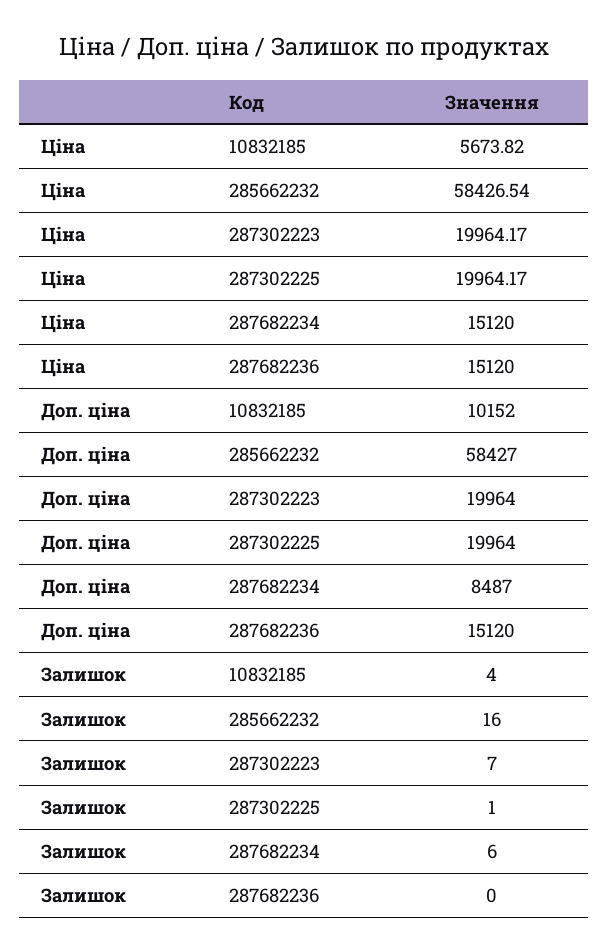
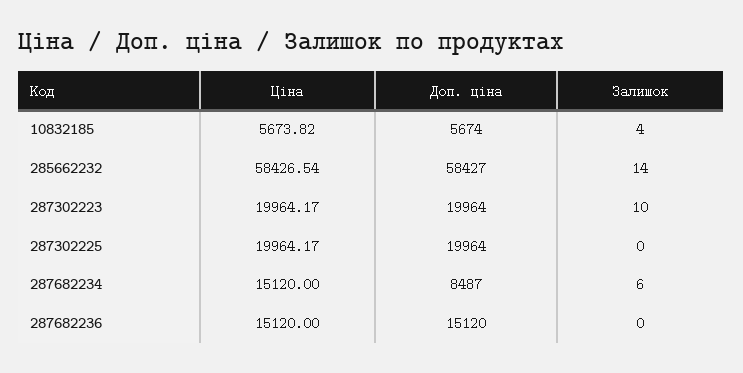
  {
    "Ціна": {
      "10832185": 5673.82,
      "285662232": 58426.54,
      "287302223": 19964.17,
      "287302225": 19964.17,
      "287682234": 15120,
      "287682236": 15120
    },
    "Доп. ціна": {
-     "10832185": 10152,
+     "10832185": 5674,
      "285662232": 58427,
      "287302223": 19964,
      "287302225": 19964,
      "287682234": 8487,
      "287682236": 15120
    },
    "Залишок": {
      "10832185": 4,
-     "285662232": 16,
+     "285662232": 14,
-     "287302223": 7,
+     "287302223": 10,
-     "287302225": 1,
+     "287302225": 0,
      "287682234": 6,
      "287682236": 0
    }
  }

